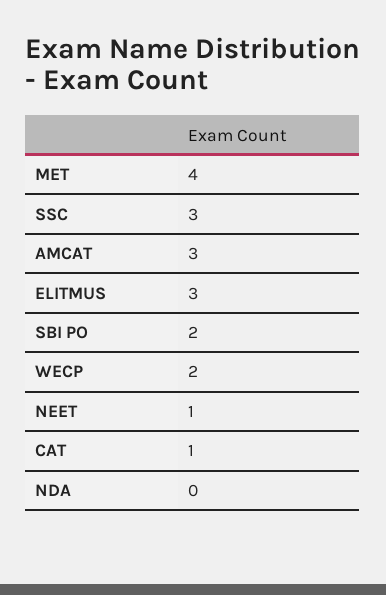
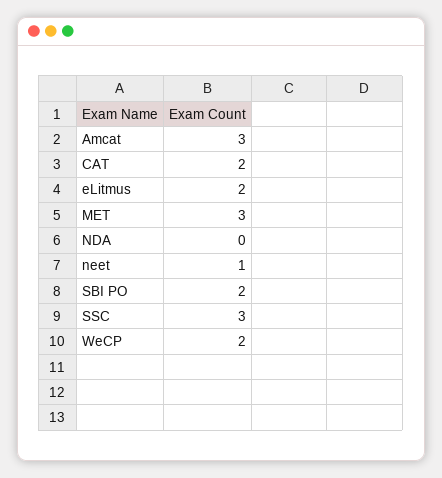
  {
-   "MET": 4,
+   "MET": 3,
    "SSC": 3,
    "AMCAT": 3,
-   "ELITMUS": 3,
+   "ELITMUS": 2,
    "SBI PO": 2,
    "WECP": 2,
    "NEET": 1,
-   "CAT": 1,
+   "CAT": 2,
    "NDA": 0
  }

